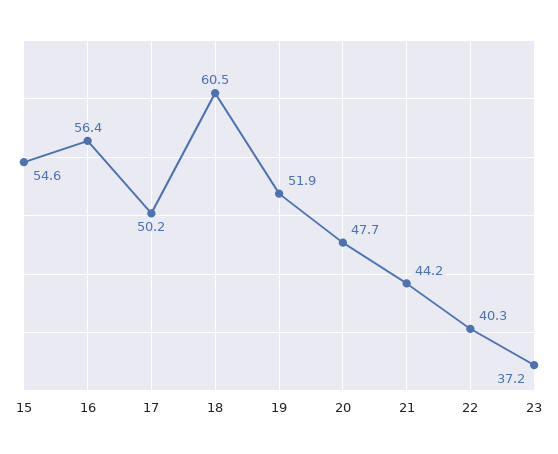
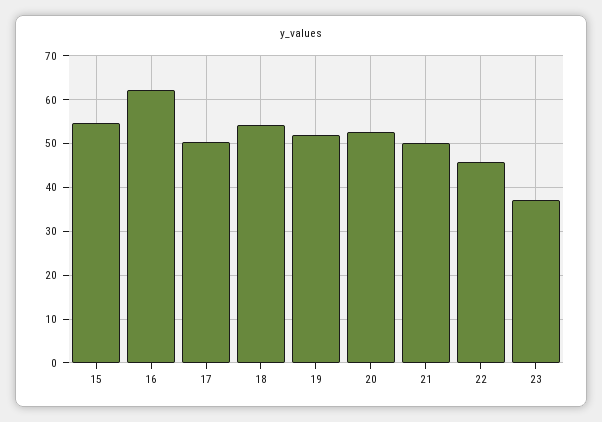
  {
    "15": 54.6,
-   "16": 56.4,
+   "16": 62,
    "17": 50.2,
-   "18": 60.5,
+   "18": 54,
    "19": 51.9,
-   "20": 47.7,
+   "20": 52,
-   "21": 44.2,
+   "21": 50,
-   "22": 40.3,
+   "22": 46,
    "23": 37.2
  }

